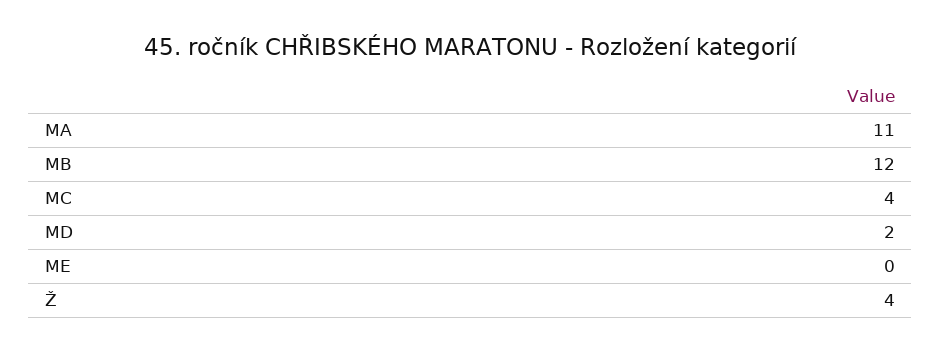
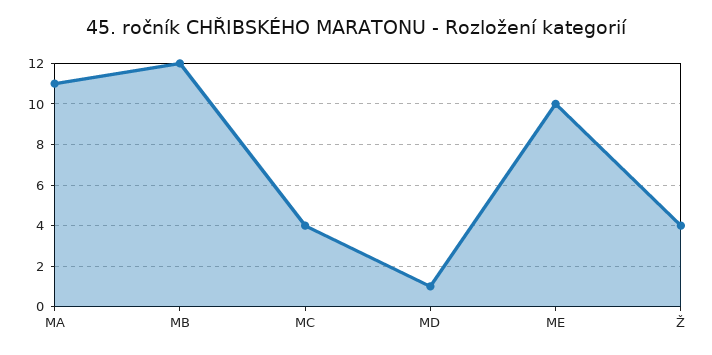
  {
    "MA": 11,
    "MB": 12,
    "MC": 4,
-   "MD": 2,
+   "MD": 1,
-   "ME": 0,
+   "ME": 10,
    "Ž": 4
  }

